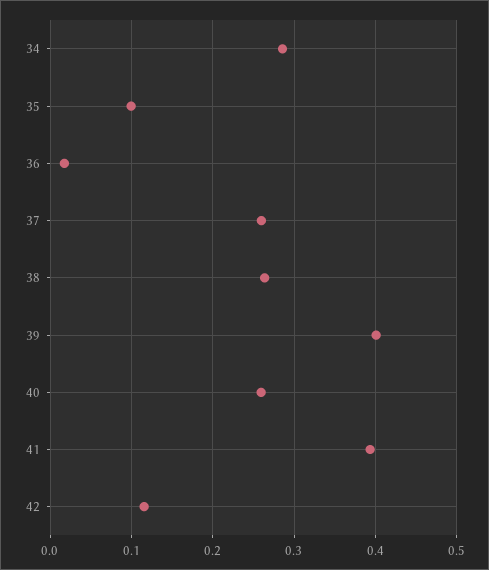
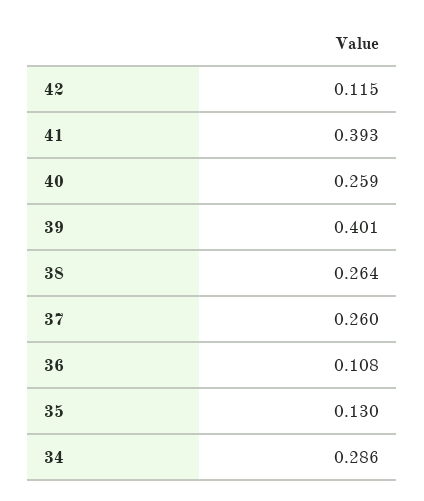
  {
    "34": 0.286,
-   "35": 0.1,
+   "35": 0.13,
-   "36": 0.02,
+   "36": 0.108,
    "37": 0.26,
    "38": 0.264,
    "39": 0.401,
    "40": 0.259,
    "41": 0.393,
    "42": 0.115
  }

